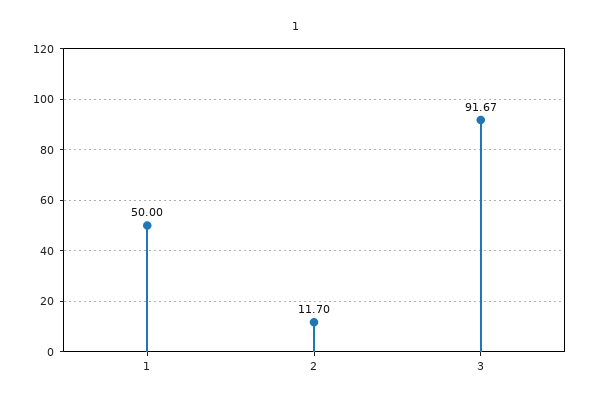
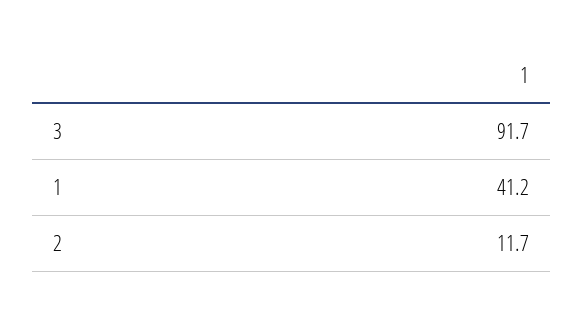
  {
-   "1": 50,
+   "1": 41.2,
    "2": 11.7,
    "3": 91.67
  }

